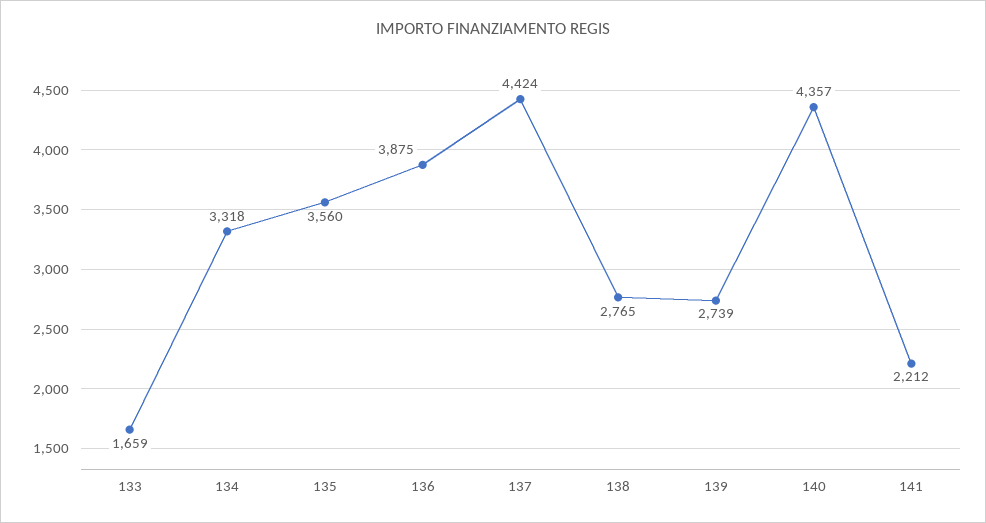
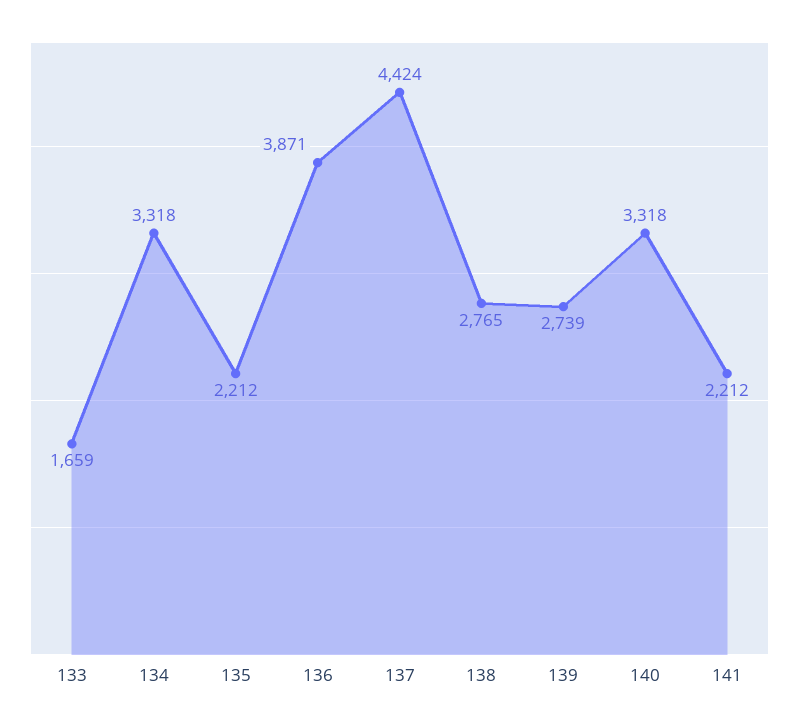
  {
    "133": 1659,
    "134": 3318,
-   "135": 3560,
+   "135": 2212,
-   "136": 3875,
+   "136": 3871,
    "137": 4424,
    "138": 2765,
    "139": 2739,
-   "140": 4357,
+   "140": 3318,
    "141": 2212
  }

